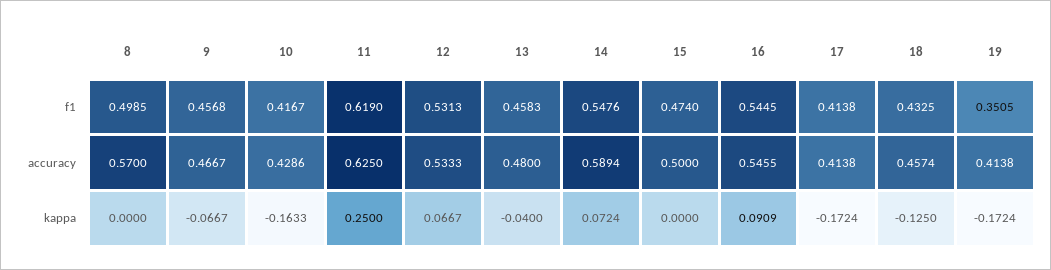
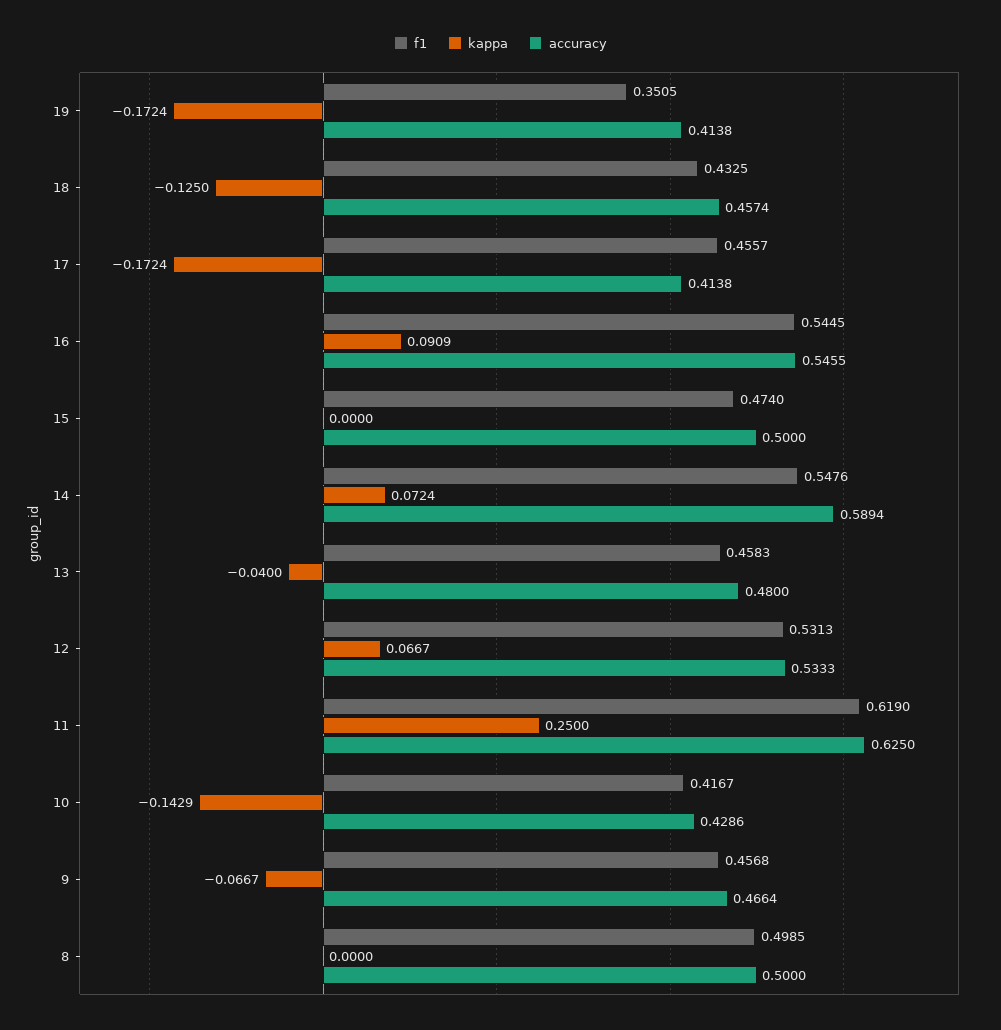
  {
    "f1": {
      "8": 0.4985,
      "9": 0.4568,
      "10": 0.4167,
      "11": 0.619,
      "12": 0.5313,
      "13": 0.4583,
      "14": 0.5476,
      "15": 0.474,
      "16": 0.5445,
-     "17": 0.4138,
+     "17": 0.4557,
      "18": 0.4325,
      "19": 0.3505
    },
    "accuracy": {
-     "8": 0.57,
+     "8": 0.5,
-     "9": 0.4667,
+     "9": 0.4664,
      "10": 0.4286,
      "11": 0.625,
      "12": 0.5333,
      "13": 0.48,
      "14": 0.5894,
      "15": 0.5,
      "16": 0.5455,
      "17": 0.4138,
      "18": 0.4574,
      "19": 0.4138
    },
    "kappa": {
      "8": 0,
      "9": -0.0667,
-     "10": -0.1633,
+     "10": -0.1429,
      "11": 0.25,
      "12": 0.0667,
      "13": -0.04,
      "14": 0.0724,
      "15": 0,
      "16": 0.0909,
      "17": -0.1724,
      "18": -0.125,
      "19": -0.1724
    }
  }

